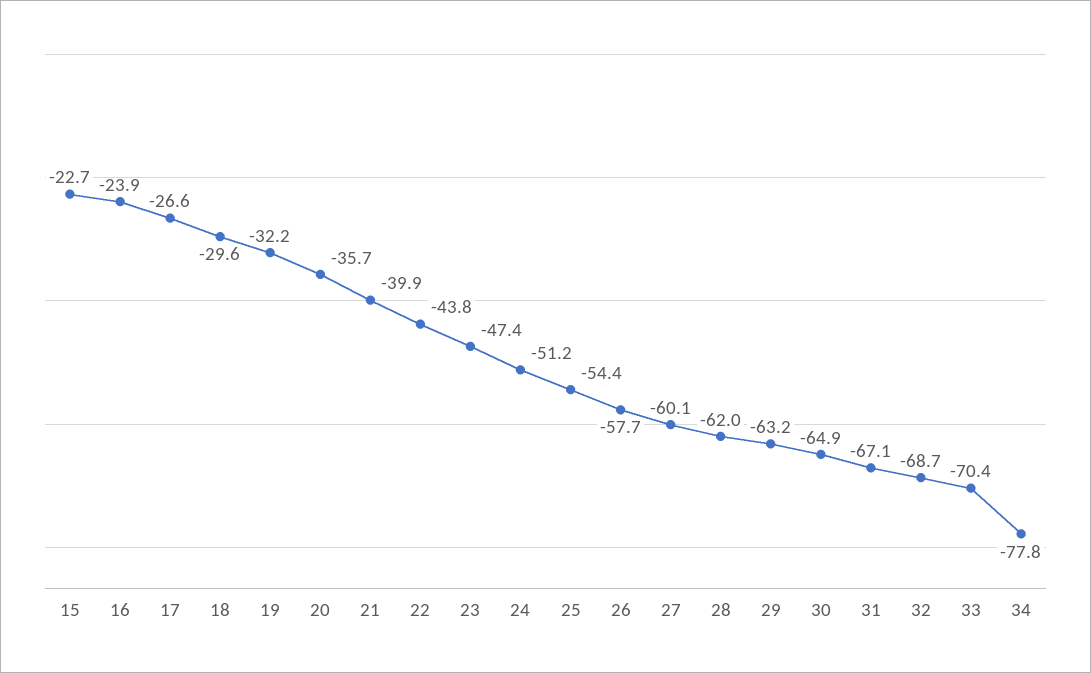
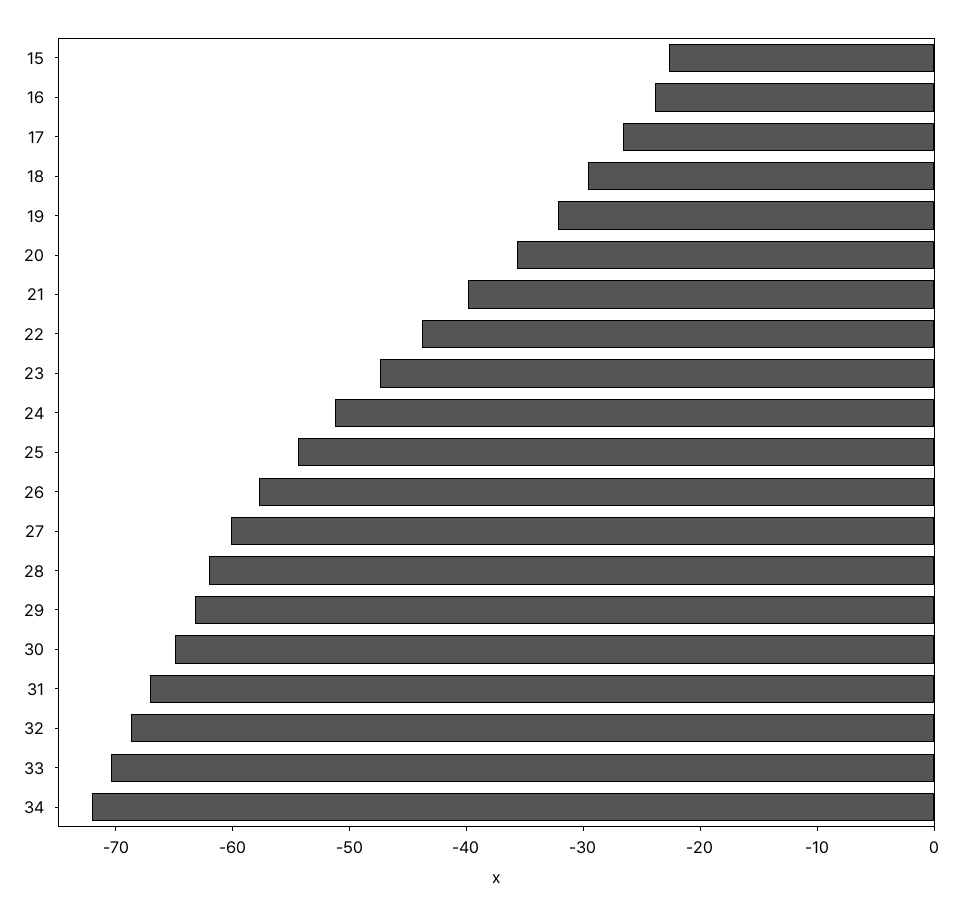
  {
    "15": -22.7,
    "16": -23.9,
    "17": -26.6,
    "18": -29.6,
    "19": -32.2,
    "20": -35.7,
    "21": -39.9,
    "22": -43.8,
    "23": -47.4,
    "24": -51.2,
    "25": -54.4,
    "26": -57.7,
    "27": -60.1,
    "28": -62,
    "29": -63.2,
    "30": -64.9,
    "31": -67.1,
    "32": -68.7,
    "33": -70.4,
-   "34": -77.8
+   "34": -72
  }

